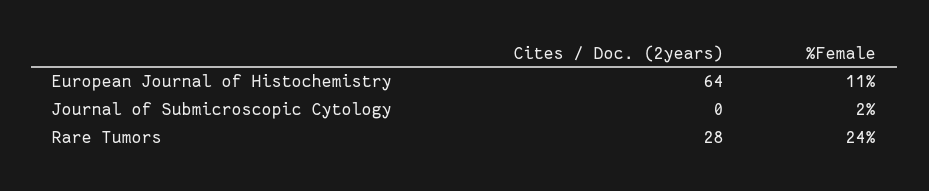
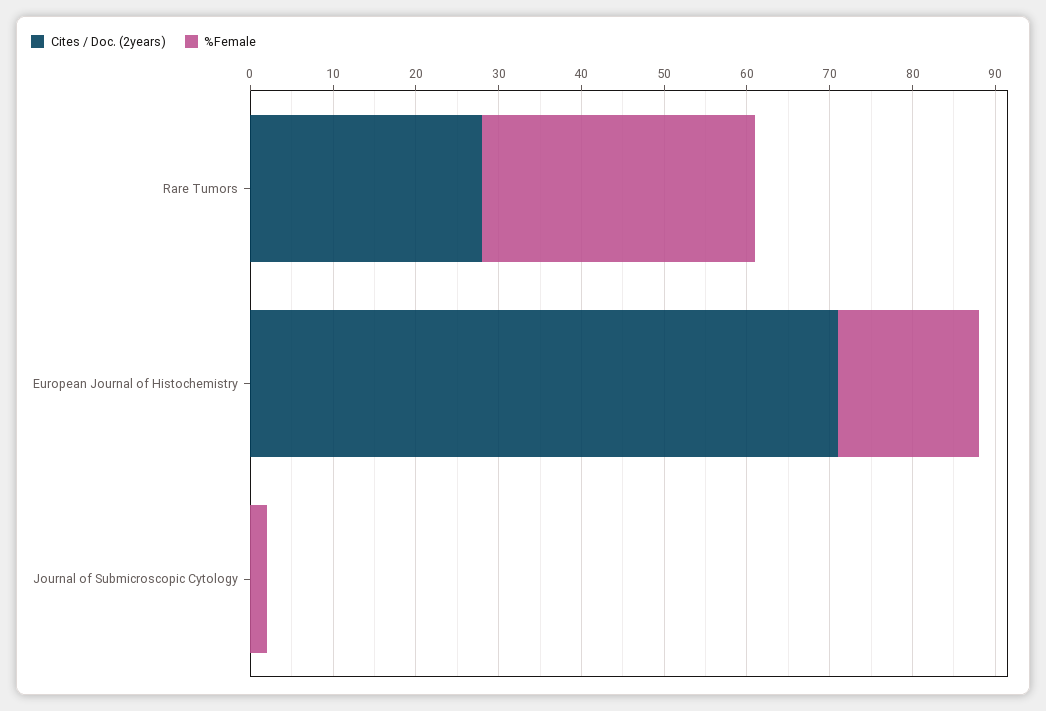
  {
    "Cites / Doc. (2years)": {
-     "European Journal of Histochemistry": 64,
+     "European Journal of Histochemistry": 71,
      "Journal of Submicroscopic Cytology": 0,
      "Rare Tumors": 28
    },
    "%Female": {
-     "European Journal of Histochemistry": 11,
+     "European Journal of Histochemistry": 17,
      "Journal of Submicroscopic Cytology": 2,
-     "Rare Tumors": 24
+     "Rare Tumors": 33
    }
  }

